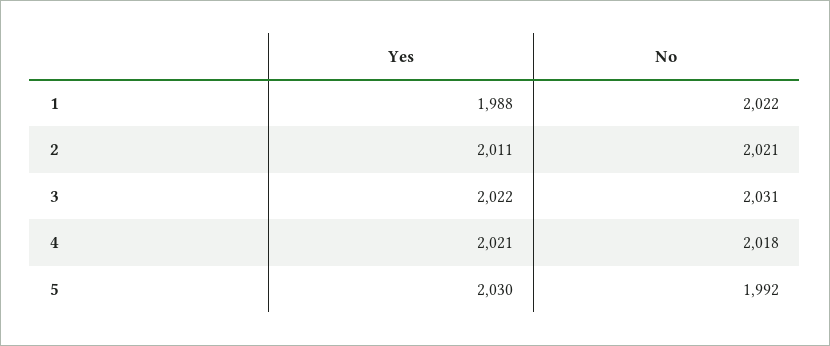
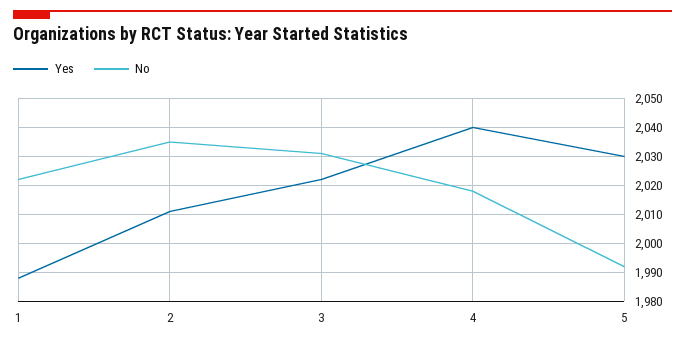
  {
    "Yes": {
      "1": 1988,
      "2": 2011,
      "3": 2022,
-     "4": 2021,
+     "4": 2040,
      "5": 2030
    },
    "No": {
      "1": 2022,
-     "2": 2021,
+     "2": 2035,
      "3": 2031,
      "4": 2018,
      "5": 1992
    }
  }

